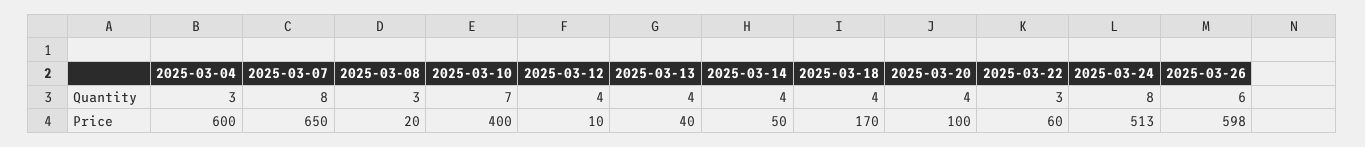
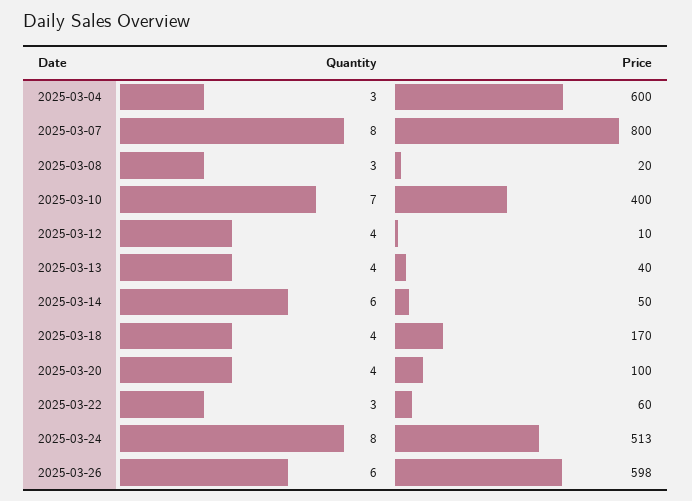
  {
    "2025-03-04": {
      "Quantity": 3,
      "Price": 600
    },
    "2025-03-07": {
      "Quantity": 8,
-     "Price": 650
+     "Price": 800
    },
    "2025-03-08": {
      "Quantity": 3,
      "Price": 20
    },
    "2025-03-10": {
      "Quantity": 7,
      "Price": 400
    },
    "2025-03-12": {
      "Quantity": 4,
      "Price": 10
    },
    "2025-03-13": {
      "Quantity": 4,
      "Price": 40
    },
    "2025-03-14": {
-     "Quantity": 4,
+     "Quantity": 6,
      "Price": 50
    },
    "2025-03-18": {
      "Quantity": 4,
      "Price": 170
    },
    "2025-03-20": {
      "Quantity": 4,
      "Price": 100
    },
    "2025-03-22": {
      "Quantity": 3,
      "Price": 60
    },
    "2025-03-24": {
      "Quantity": 8,
      "Price": 513
    },
    "2025-03-26": {
      "Quantity": 6,
      "Price": 598
    }
  }

